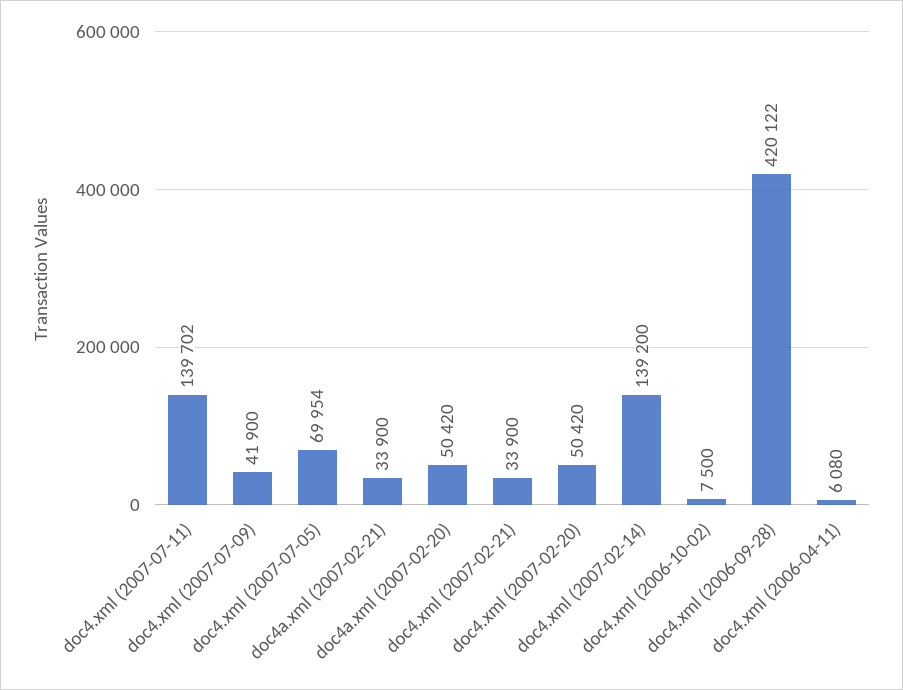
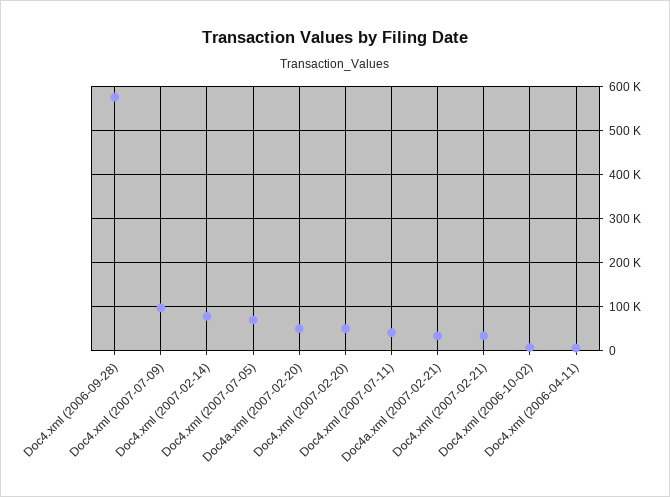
  {
-   "doc4.xml (2007-07-11)": 139702,
+   "doc4.xml (2007-07-11)": 40000,
-   "doc4.xml (2007-07-09)": 41900,
+   "doc4.xml (2007-07-09)": 100000,
    "doc4.xml (2007-07-05)": 69954,
    "doc4a.xml (2007-02-21)": 33900,
    "doc4a.xml (2007-02-20)": 50420,
    "doc4.xml (2007-02-21)": 33900,
    "doc4.xml (2007-02-20)": 50420,
-   "doc4.xml (2007-02-14)": 139200,
+   "doc4.xml (2007-02-14)": 80000,
    "doc4.xml (2006-10-02)": 7500,
-   "doc4.xml (2006-09-28)": 420122,
+   "doc4.xml (2006-09-28)": 580000,
    "doc4.xml (2006-04-11)": 6080
  }

